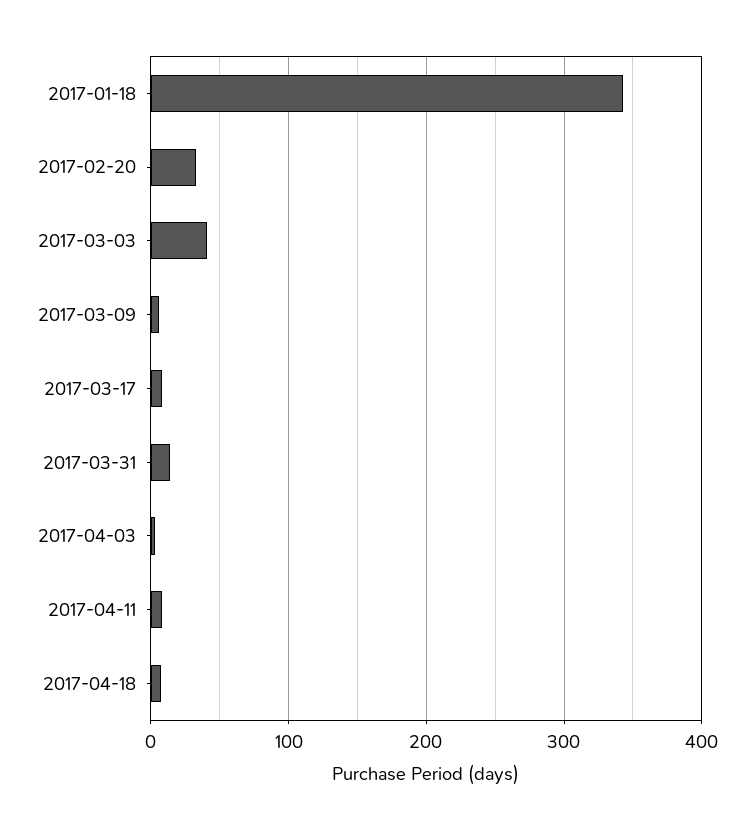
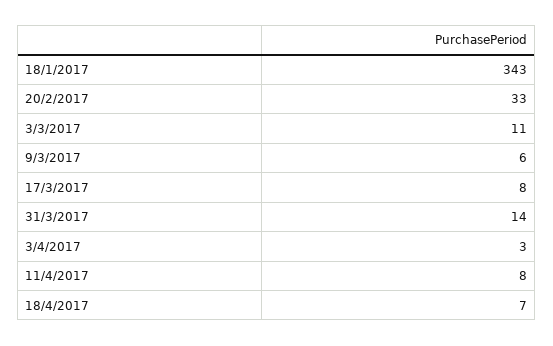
  {
    "2017-01-18": 343,
    "2017-02-20": 33,
-   "2017-03-03": 40,
+   "2017-03-03": 11,
    "2017-03-09": 6,
    "2017-03-17": 8,
    "2017-03-31": 14,
    "2017-04-03": 3,
    "2017-04-11": 8,
    "2017-04-18": 7
  }

